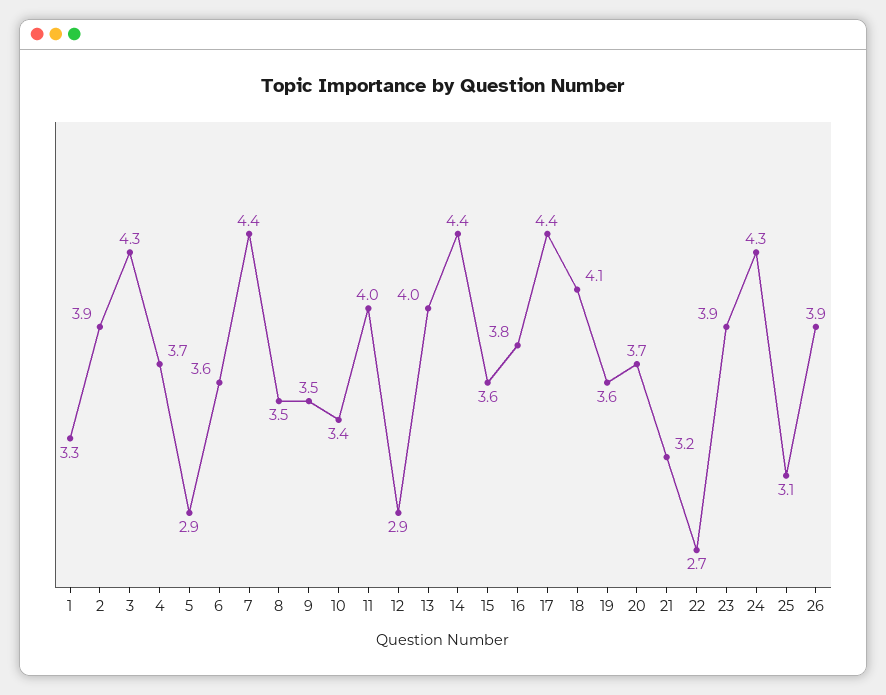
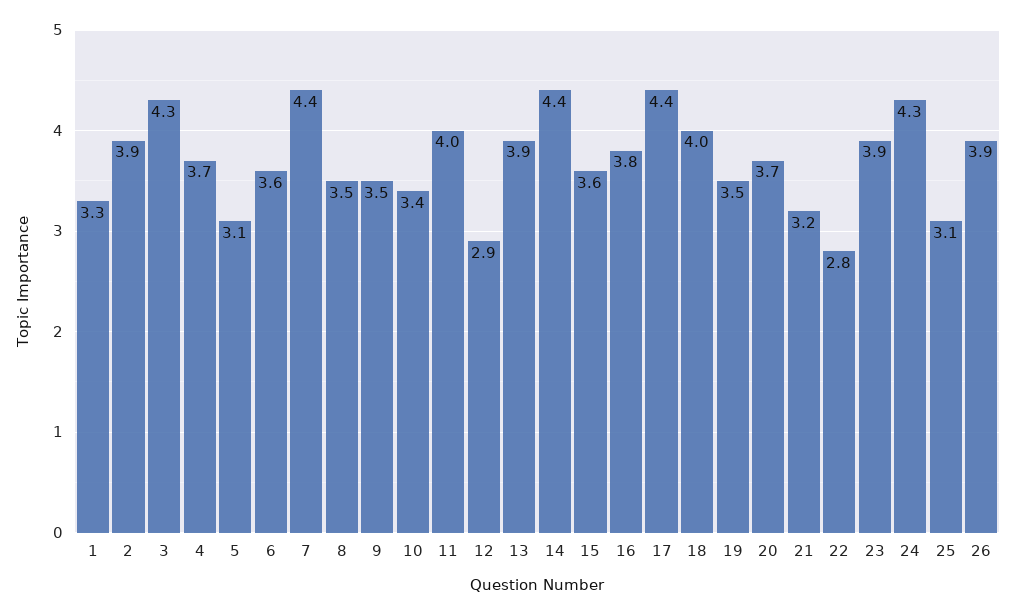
  {
    "1": 3.3,
    "2": 3.9,
    "3": 4.3,
    "4": 3.7,
-   "5": 2.9,
+   "5": 3.1,
    "6": 3.6,
    "7": 4.4,
    "8": 3.5,
    "9": 3.5,
    "10": 3.4,
    "11": 4,
    "12": 2.9,
-   "13": 4,
+   "13": 3.9,
    "14": 4.4,
    "15": 3.6,
    "16": 3.8,
    "17": 4.4,
-   "18": 4.1,
+   "18": 4,
-   "19": 3.6,
+   "19": 3.5,
    "20": 3.7,
    "21": 3.2,
-   "22": 2.7,
+   "22": 2.8,
    "23": 3.9,
    "24": 4.3,
    "25": 3.1,
    "26": 3.9
  }

